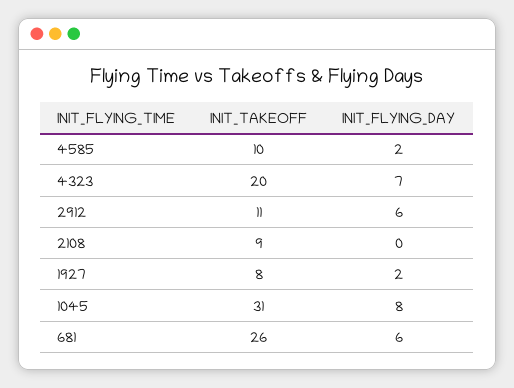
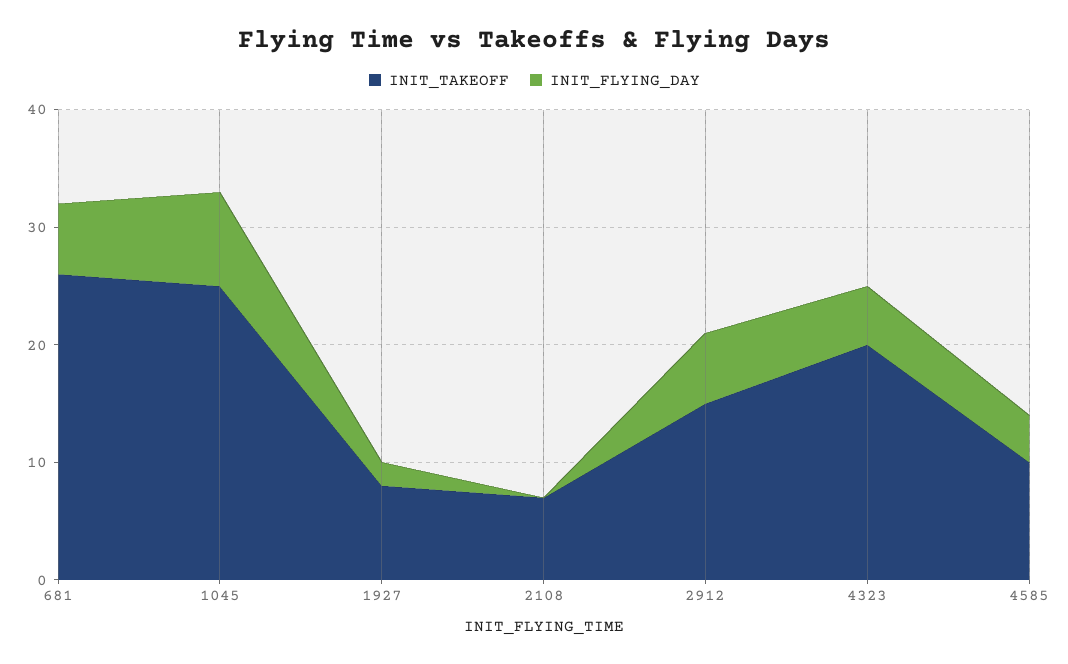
  {
    "INIT_TAKEOFF": {
      "4585": 10,
      "4323": 20,
-     "2912": 11,
+     "2912": 15,
-     "2108": 9,
+     "2108": 7,
      "1927": 8,
-     "1045": 31,
+     "1045": 25,
      "681": 26
    },
    "INIT_FLYING_DAY": {
-     "4585": 2,
+     "4585": 4,
-     "4323": 7,
+     "4323": 5,
      "2912": 6,
      "2108": 0,
      "1927": 2,
      "1045": 8,
      "681": 6
    }
  }

